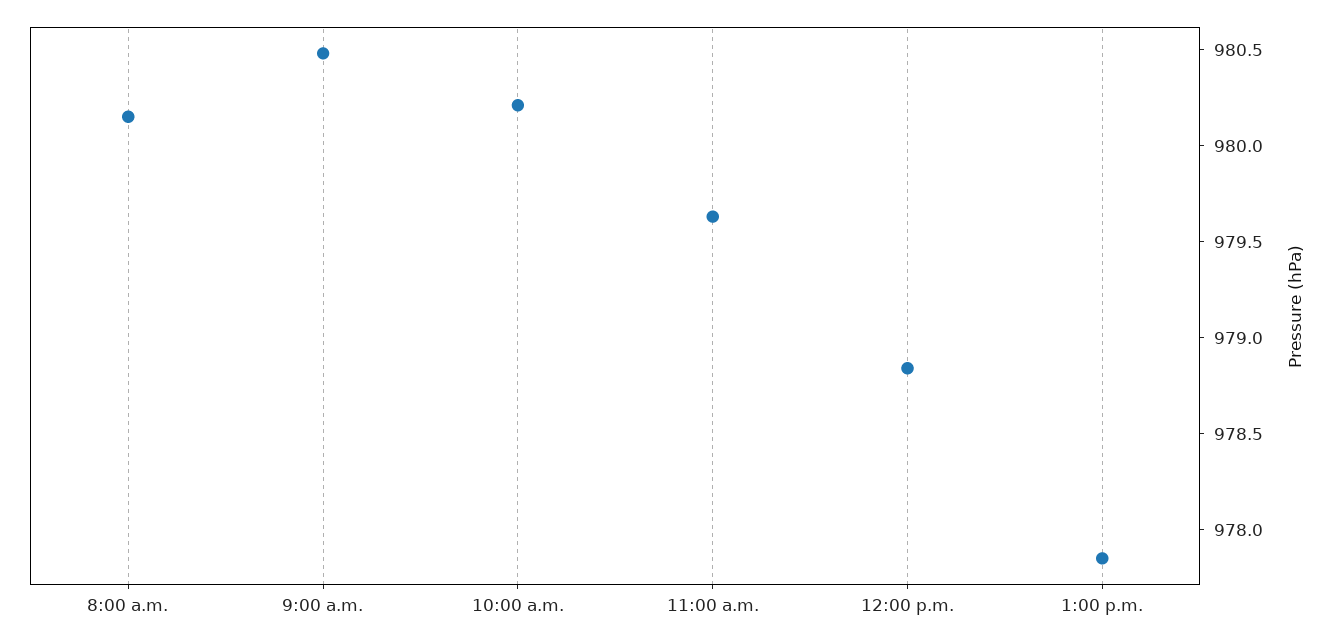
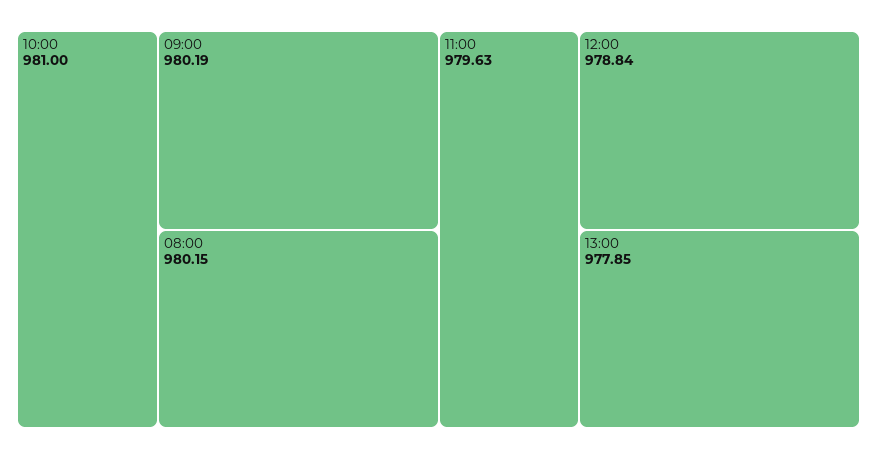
  {
    "8:00 a.m.": 980.15,
-   "9:00 a.m.": 980.5,
+   "9:00 a.m.": 980.19,
-   "10:00 a.m.": 980.2,
+   "10:00 a.m.": 981,
    "11:00 a.m.": 979.63,
    "12:00 p.m.": 978.84,
    "1:00 p.m.": 977.85
  }

